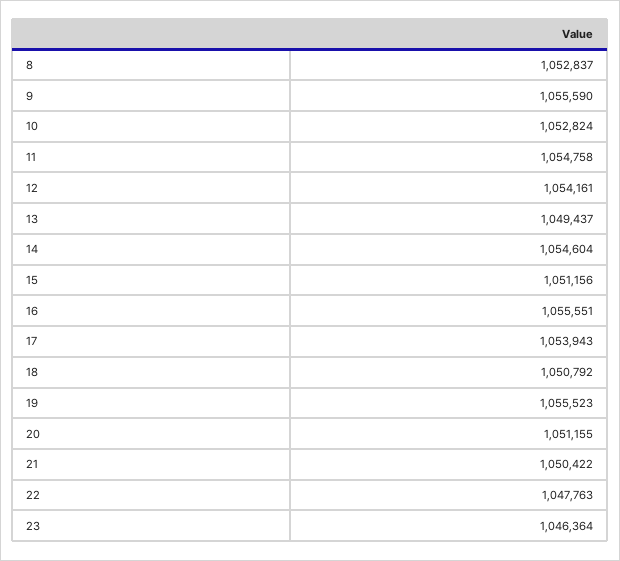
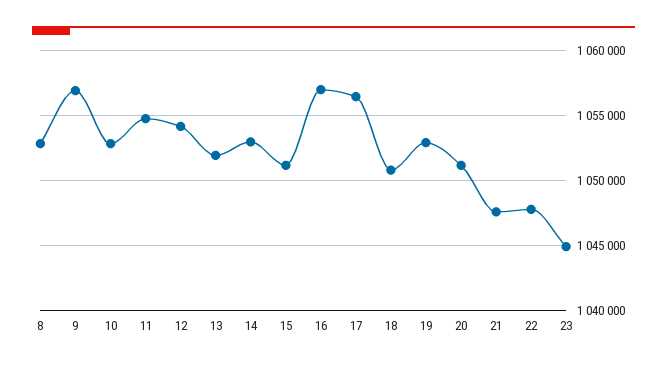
  {
    "8": 1052837,
-   "9": 1055590,
+   "9": 1057000,
    "10": 1052824,
    "11": 1054758,
    "12": 1054161,
-   "13": 1049437,
+   "13": 1052000,
-   "14": 1054604,
+   "14": 1053000,
    "15": 1051156,
-   "16": 1055551,
+   "16": 1057000,
-   "17": 1053943,
+   "17": 1056500,
    "18": 1050792,
-   "19": 1055523,
+   "19": 1053000,
    "20": 1051155,
-   "21": 1050422,
+   "21": 1047500,
    "22": 1047763,
-   "23": 1046364
+   "23": 1045000
  }

